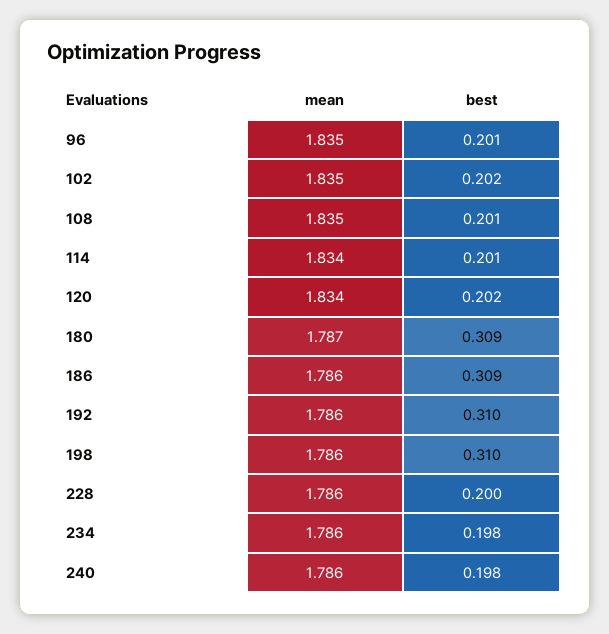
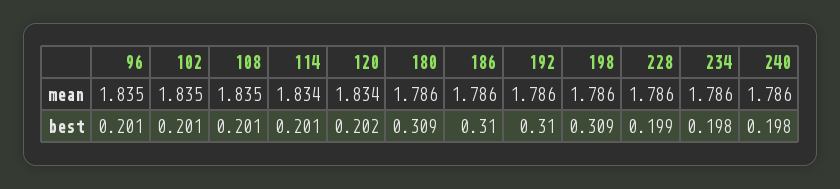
  {
    "mean": {
      "96": 1.835,
      "102": 1.835,
      "108": 1.835,
      "114": 1.834,
      "120": 1.834,
-     "180": 1.787,
+     "180": 1.786,
      "186": 1.786,
      "192": 1.786,
      "198": 1.786,
      "228": 1.786,
      "234": 1.786,
      "240": 1.786
    },
    "best": {
      "96": 0.201,
-     "102": 0.202,
+     "102": 0.201,
      "108": 0.201,
      "114": 0.201,
      "120": 0.202,
      "180": 0.309,
-     "186": 0.309,
+     "186": 0.31,
      "192": 0.31,
-     "198": 0.31,
+     "198": 0.309,
-     "228": 0.2,
+     "228": 0.199,
      "234": 0.198,
      "240": 0.198
    }
  }

